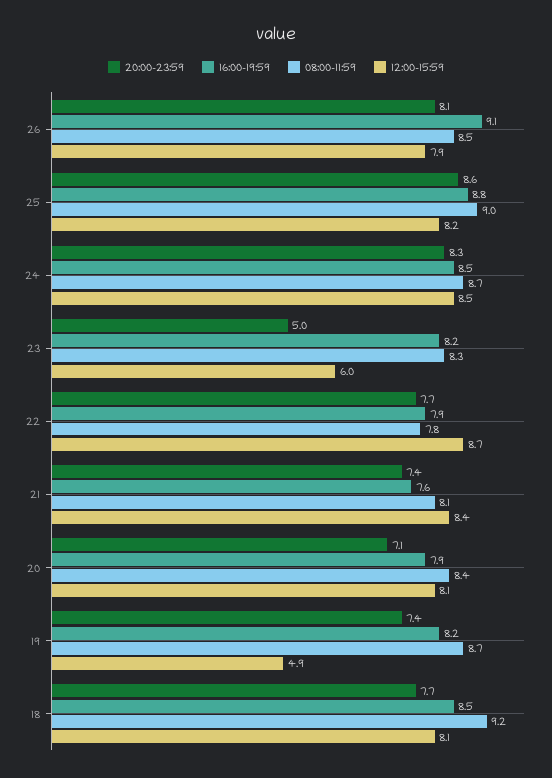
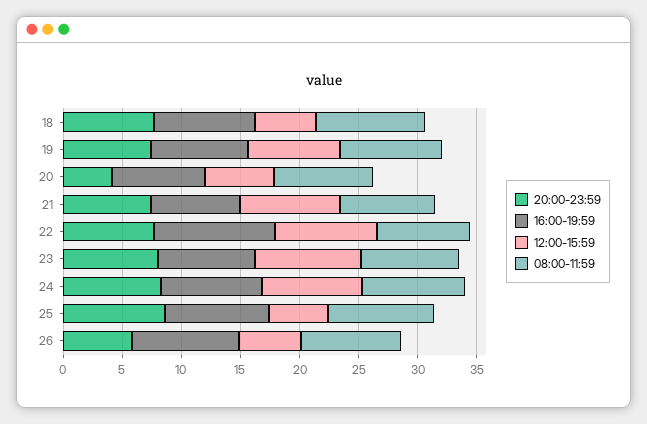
  {
    "20:00-23:59": {
-     "26": 8.1,
+     "26": 6,
      "25": 8.6,
      "24": 8.3,
-     "23": 5,
+     "23": 8,
      "22": 7.7,
      "21": 7.4,
-     "20": 7.1,
+     "20": 4,
      "19": 7.4,
      "18": 7.7
    },
    "16:00-19:59": {
      "26": 9.1,
      "25": 8.8,
      "24": 8.5,
      "23": 8.2,
-     "22": 7.9,
+     "22": 10,
      "21": 7.6,
      "20": 7.9,
      "19": 8.2,
      "18": 8.5
    },
    "08:00-11:59": {
      "26": 8.5,
      "25": 9,
      "24": 8.7,
      "23": 8.3,
      "22": 7.8,
      "21": 8.1,
      "20": 8.4,
      "19": 8.7,
      "18": 9.2
    },
    "12:00-15:59": {
-     "26": 7.9,
+     "26": 5,
-     "25": 8.2,
+     "25": 5,
      "24": 8.5,
-     "23": 6,
+     "23": 9,
      "22": 8.7,
      "21": 8.4,
-     "20": 8.1,
+     "20": 6,
-     "19": 4.9,
+     "19": 8,
-     "18": 8.1
+     "18": 5
    }
  }

